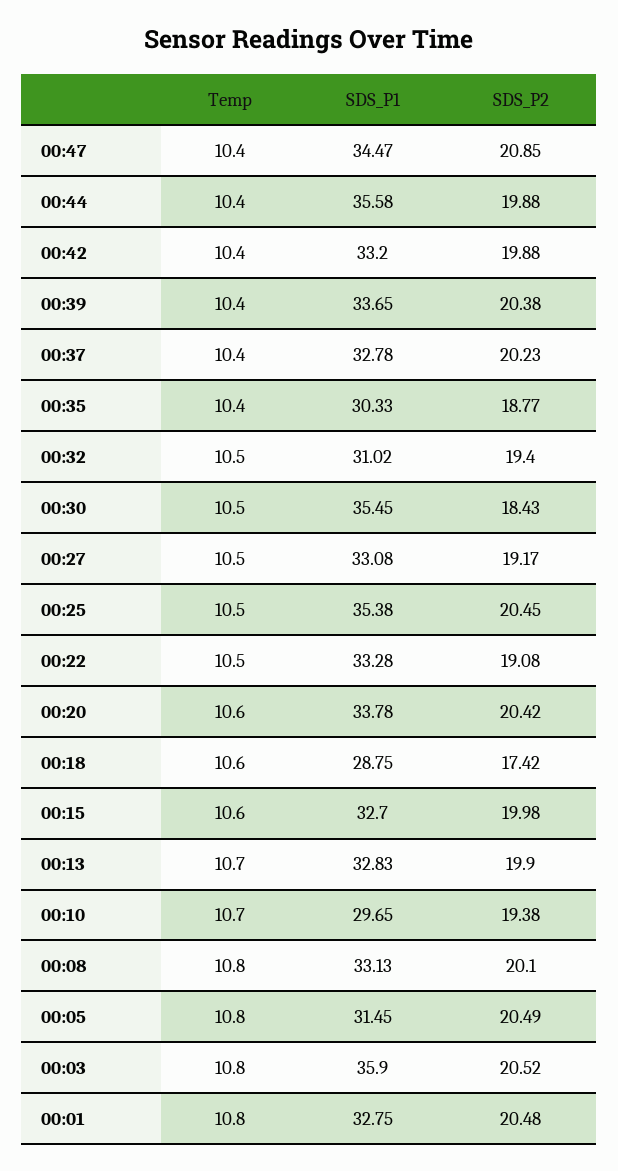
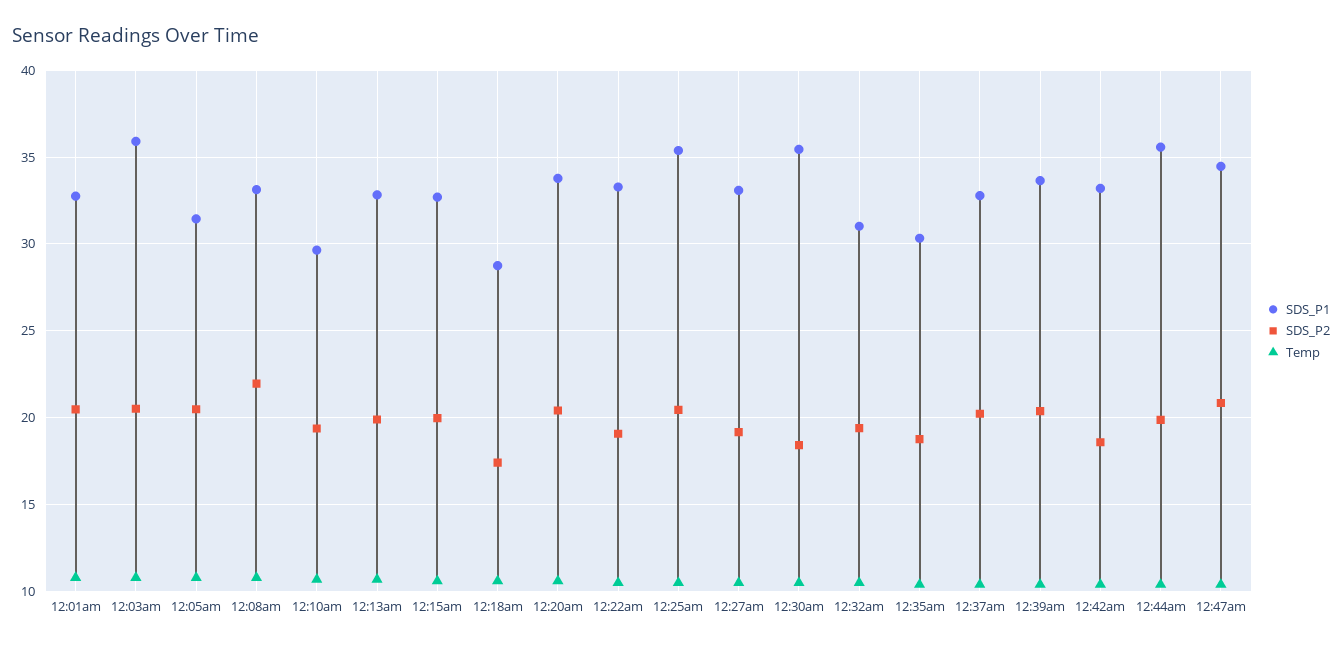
  {
    "Temp": {
      "00:47": 10.4,
      "00:44": 10.4,
      "00:42": 10.4,
      "00:39": 10.4,
      "00:37": 10.4,
      "00:35": 10.4,
      "00:32": 10.5,
      "00:30": 10.5,
      "00:27": 10.5,
      "00:25": 10.5,
      "00:22": 10.5,
      "00:20": 10.6,
      "00:18": 10.6,
      "00:15": 10.6,
      "00:13": 10.7,
      "00:10": 10.7,
      "00:08": 10.8,
      "00:05": 10.8,
      "00:03": 10.8,
      "00:01": 10.8
    },
    "SDS_P1": {
      "00:47": 34.47,
      "00:44": 35.58,
      "00:42": 33.2,
      "00:39": 33.65,
      "00:37": 32.78,
      "00:35": 30.33,
      "00:32": 31.02,
      "00:30": 35.45,
      "00:27": 33.08,
      "00:25": 35.38,
      "00:22": 33.28,
      "00:20": 33.78,
      "00:18": 28.75,
      "00:15": 32.7,
      "00:13": 32.83,
      "00:10": 29.65,
      "00:08": 33.13,
      "00:05": 31.45,
      "00:03": 35.9,
      "00:01": 32.75
    },
    "SDS_P2": {
      "00:47": 20.85,
      "00:44": 19.88,
-     "00:42": 19.88,
+     "00:42": 18.5,
      "00:39": 20.38,
      "00:37": 20.23,
      "00:35": 18.77,
      "00:32": 19.4,
      "00:30": 18.43,
      "00:27": 19.17,
      "00:25": 20.45,
      "00:22": 19.08,
      "00:20": 20.42,
      "00:18": 17.42,
      "00:15": 19.98,
      "00:13": 19.9,
      "00:10": 19.38,
-     "00:08": 20.1,
+     "00:08": 22,
      "00:05": 20.49,
      "00:03": 20.52,
      "00:01": 20.48
    }
  }

